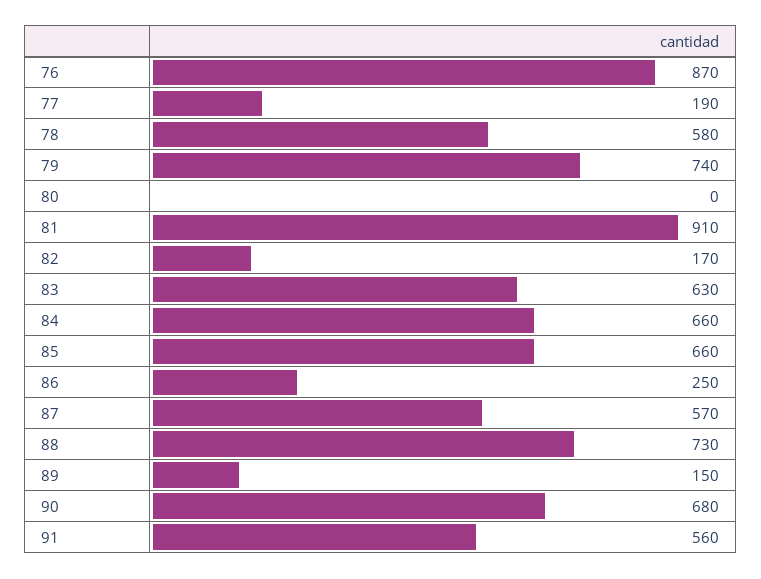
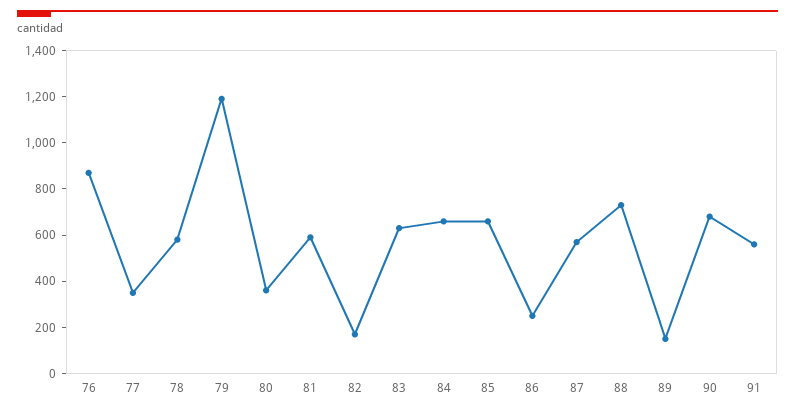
  {
    "76": 870,
-   "77": 190,
+   "77": 350,
    "78": 580,
-   "79": 740,
+   "79": 1200,
-   "80": 0,
+   "80": 350,
-   "81": 910,
+   "81": 600,
    "82": 170,
    "83": 630,
    "84": 660,
    "85": 660,
    "86": 250,
    "87": 570,
    "88": 730,
    "89": 150,
    "90": 680,
    "91": 560
  }

